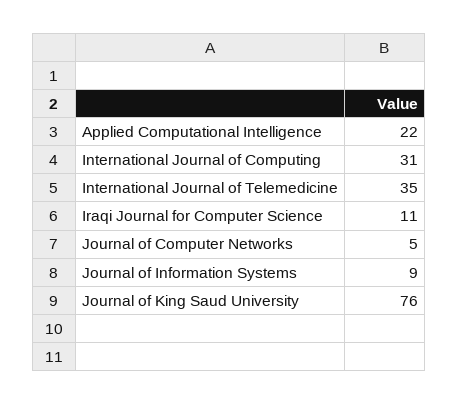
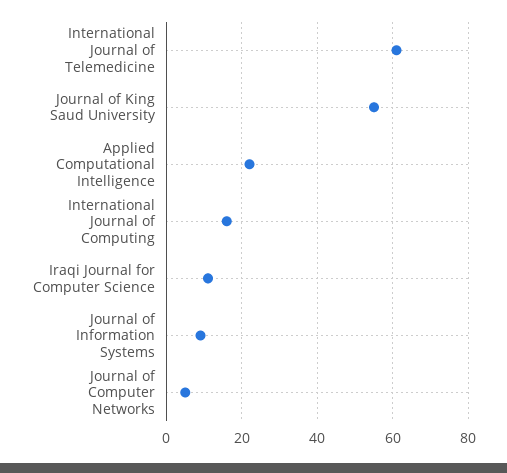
  {
    "Applied Computational Intelligence": 22,
-   "International Journal of Computing": 31,
+   "International Journal of Computing": 15,
-   "International Journal of Telemedicine": 35,
+   "International Journal of Telemedicine": 60,
    "Iraqi Journal for Computer Science": 11,
    "Journal of Computer Networks": 5,
    "Journal of Information Systems": 9,
-   "Journal of King Saud University": 76
+   "Journal of King Saud University": 55
  }

